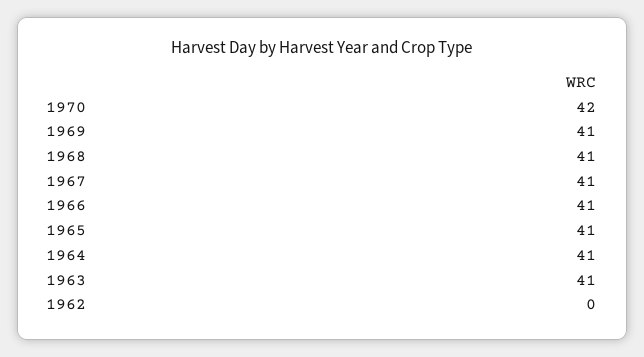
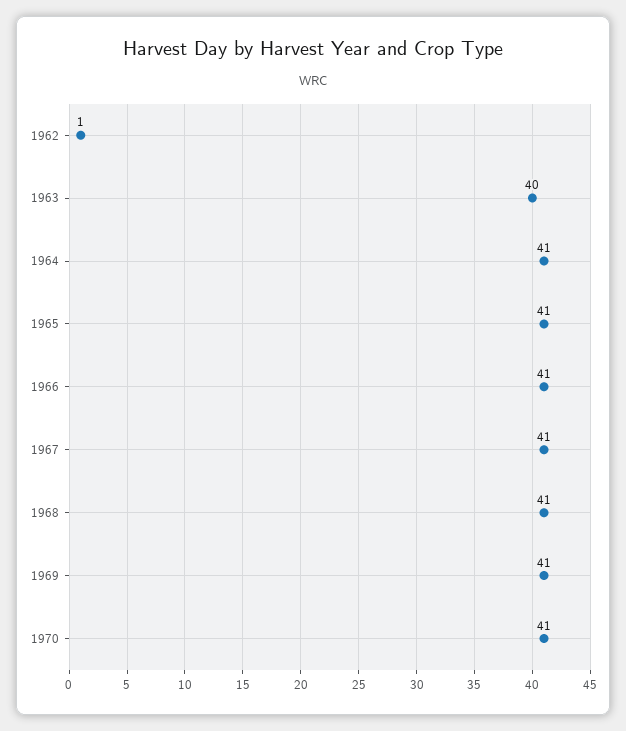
  {
-   "1970": 42,
+   "1970": 41,
    "1969": 41,
    "1968": 41,
    "1967": 41,
    "1966": 41,
    "1965": 41,
    "1964": 41,
-   "1963": 41,
+   "1963": 40,
-   "1962": 0
+   "1962": 1
  }

